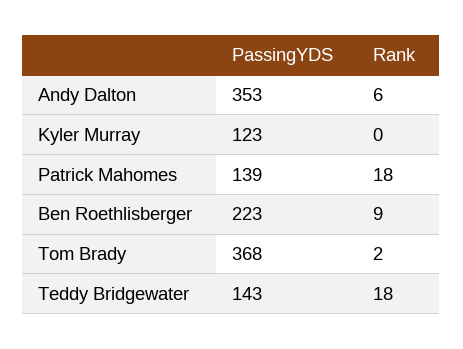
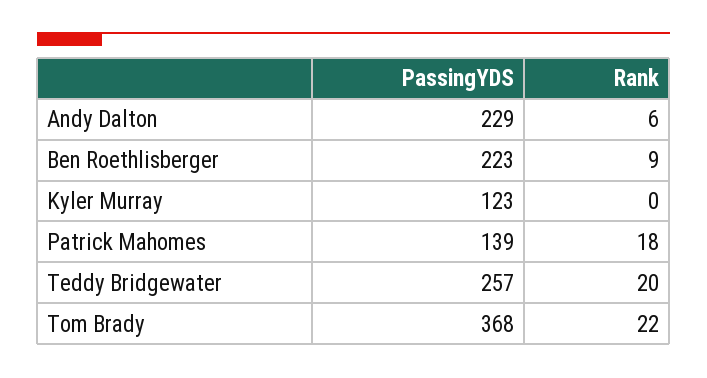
  {
    "PassingYDS": {
-     "Andy Dalton": 353,
+     "Andy Dalton": 229,
      "Kyler Murray": 123,
      "Patrick Mahomes": 139,
      "Ben Roethlisberger": 223,
      "Tom Brady": 368,
-     "Teddy Bridgewater": 143
+     "Teddy Bridgewater": 257
    },
    "Rank": {
      "Andy Dalton": 6,
      "Kyler Murray": 0,
      "Patrick Mahomes": 18,
      "Ben Roethlisberger": 9,
-     "Tom Brady": 2,
+     "Tom Brady": 22,
-     "Teddy Bridgewater": 18
+     "Teddy Bridgewater": 20
    }
  }

